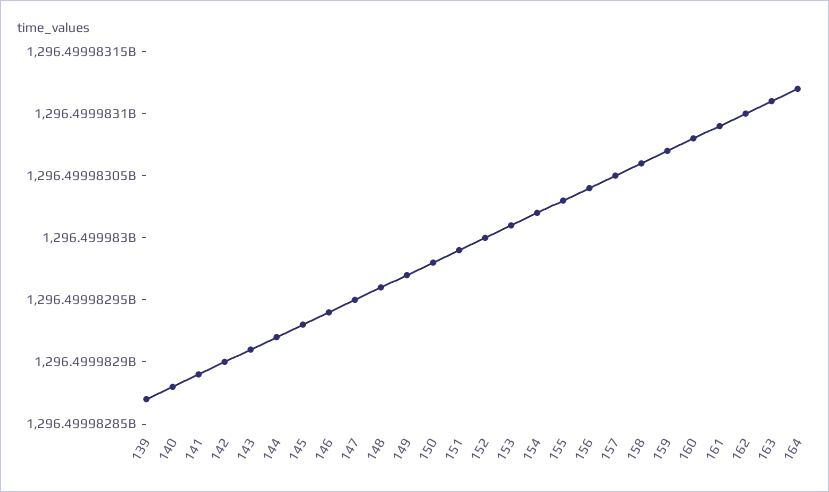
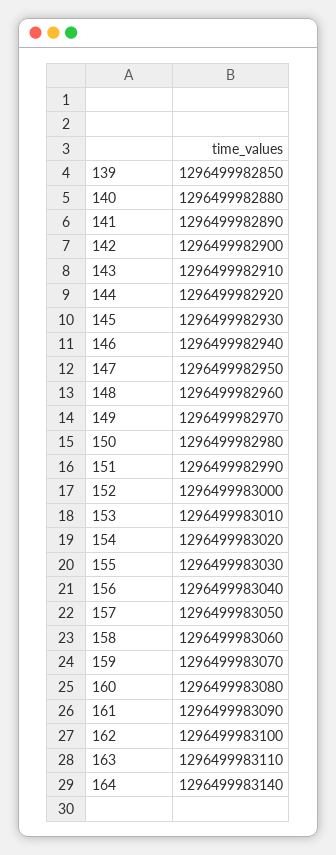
  {
-   "139": 1296499982870,
+   "139": 1296499982850,
    "140": 1296499982880,
    "141": 1296499982890,
    "142": 1296499982900,
    "143": 1296499982910,
    "144": 1296499982920,
    "145": 1296499982930,
    "146": 1296499982940,
    "147": 1296499982950,
    "148": 1296499982960,
    "149": 1296499982970,
    "150": 1296499982980,
    "151": 1296499982990,
    "152": 1296499983000,
    "153": 1296499983010,
    "154": 1296499983020,
    "155": 1296499983030,
    "156": 1296499983040,
    "157": 1296499983050,
    "158": 1296499983060,
    "159": 1296499983070,
    "160": 1296499983080,
    "161": 1296499983090,
    "162": 1296499983100,
    "163": 1296499983110,
-   "164": 1296499983120
+   "164": 1296499983140
  }

